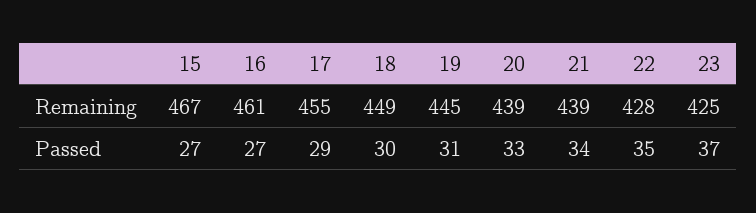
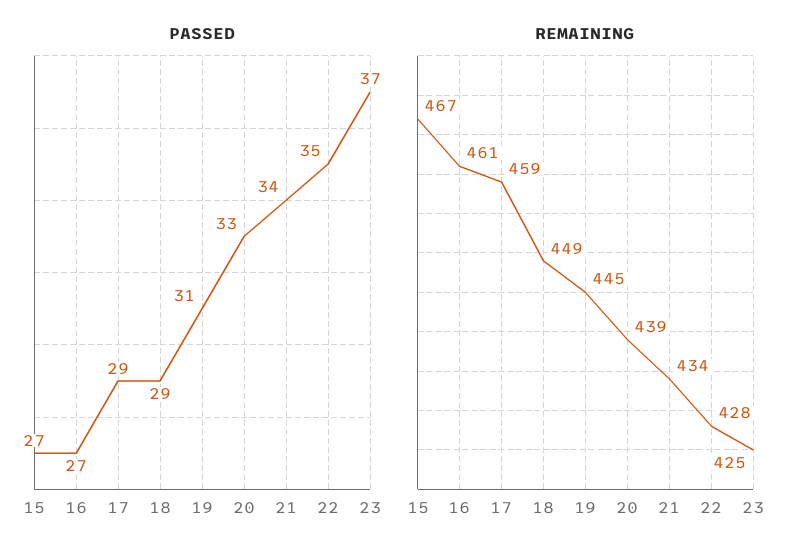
  {
    "Remaining": {
      "15": 467,
      "16": 461,
-     "17": 455,
+     "17": 459,
      "18": 449,
      "19": 445,
      "20": 439,
-     "21": 439,
+     "21": 434,
      "22": 428,
      "23": 425
    },
    "Passed": {
      "15": 27,
      "16": 27,
      "17": 29,
-     "18": 30,
+     "18": 29,
      "19": 31,
      "20": 33,
      "21": 34,
      "22": 35,
      "23": 37
    }
  }

